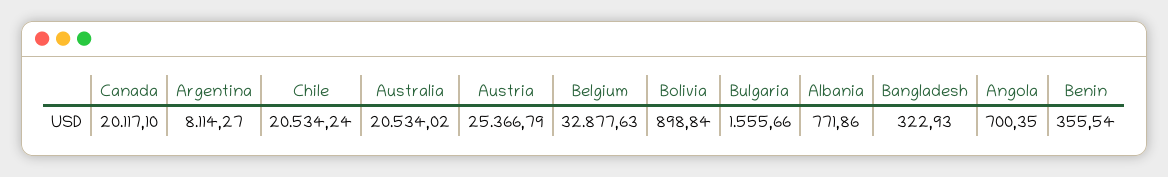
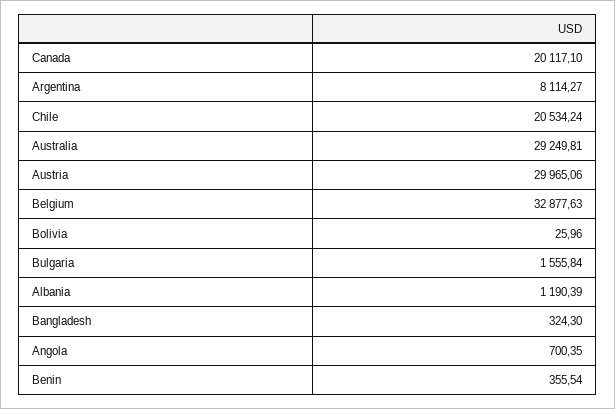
  {
    "Canada": 20117.1,
    "Argentina": 8114.27,
    "Chile": 20534.24,
-   "Australia": 20534.02,
+   "Australia": 29249.81,
-   "Austria": 25366.79,
+   "Austria": 29965.06,
    "Belgium": 32877.63,
-   "Bolivia": 898.84,
+   "Bolivia": 25.96,
-   "Bulgaria": 1555.66,
+   "Bulgaria": 1555.84,
-   "Albania": 771.86,
+   "Albania": 1190.39,
-   "Bangladesh": 322.93,
+   "Bangladesh": 324.3,
    "Angola": 700.35,
    "Benin": 355.54
  }

